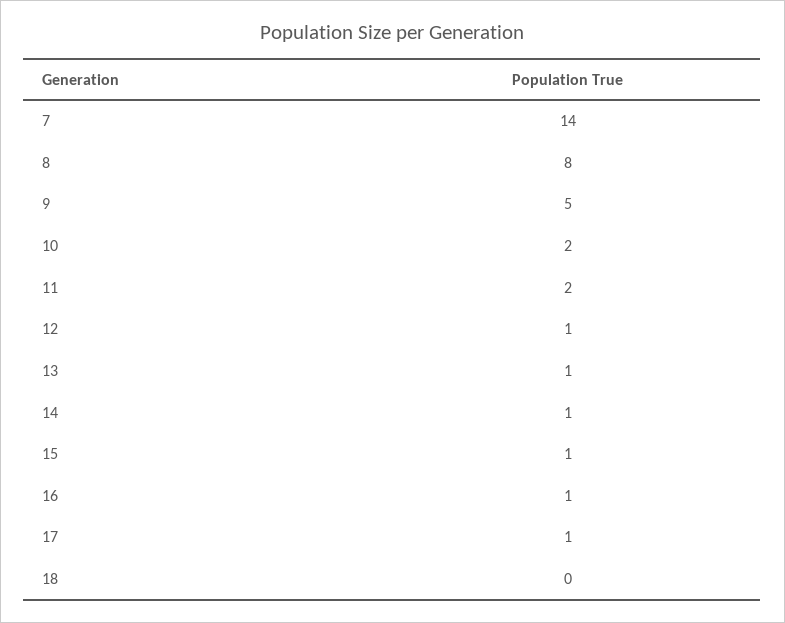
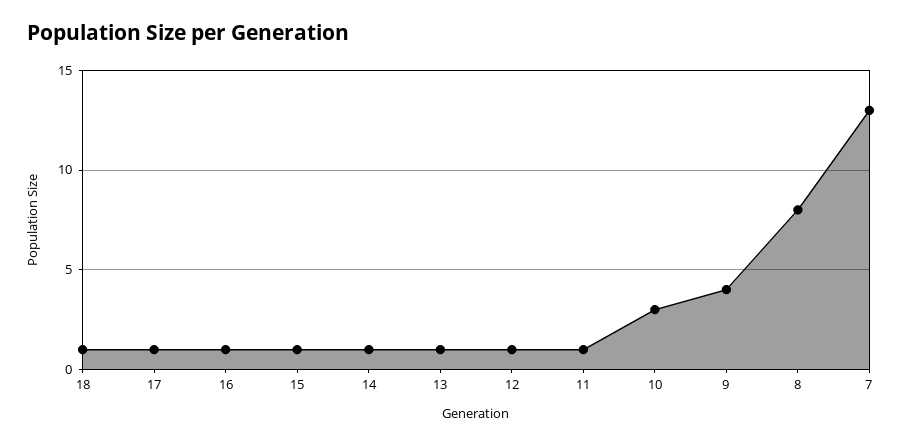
  {
-   "7": 14,
+   "7": 13,
    "8": 8,
-   "9": 5,
+   "9": 4,
-   "10": 2,
+   "10": 3,
-   "11": 2,
+   "11": 1,
    "12": 1,
    "13": 1,
    "14": 1,
    "15": 1,
    "16": 1,
    "17": 1,
-   "18": 0
+   "18": 1
  }

